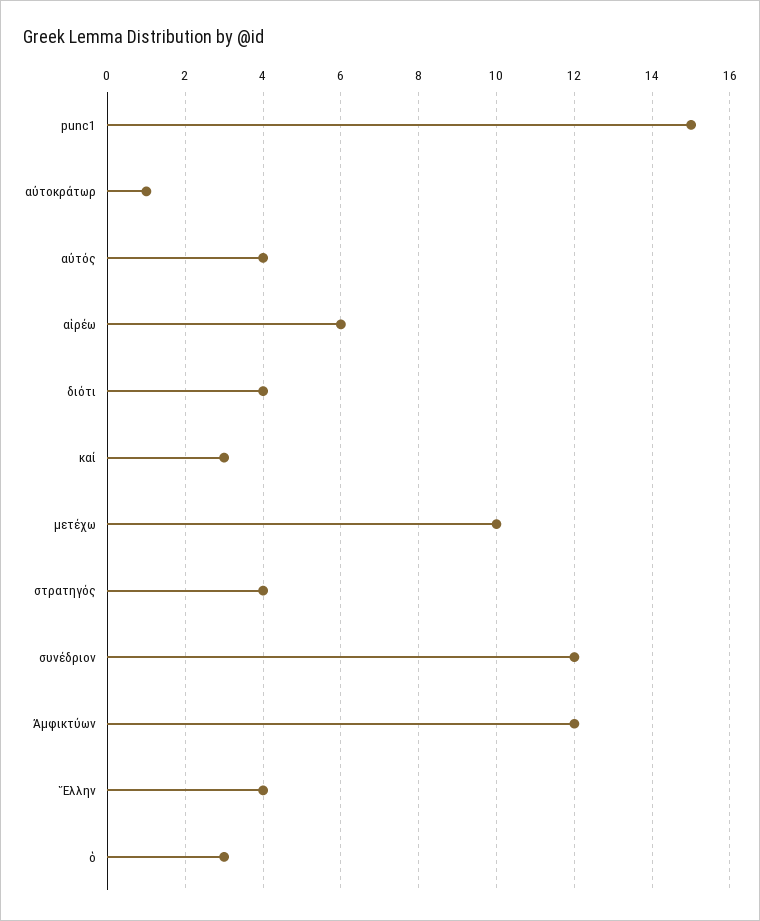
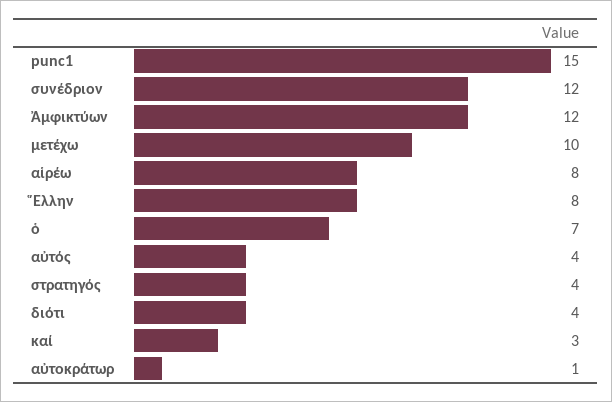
  {
    "punc1": 15,
    "αὐτοκράτωρ": 1,
    "αὐτός": 4,
-   "αἱρέω": 6,
+   "αἱρέω": 8,
    "διότι": 4,
    "καί": 3,
    "μετέχω": 10,
    "στρατηγός": 4,
    "συνέδριον": 12,
    "Ἀμφικτύων": 12,
-   "Ἕλλην": 4,
+   "Ἕλλην": 8,
-   "ὁ": 3
+   "ὁ": 7
  }

